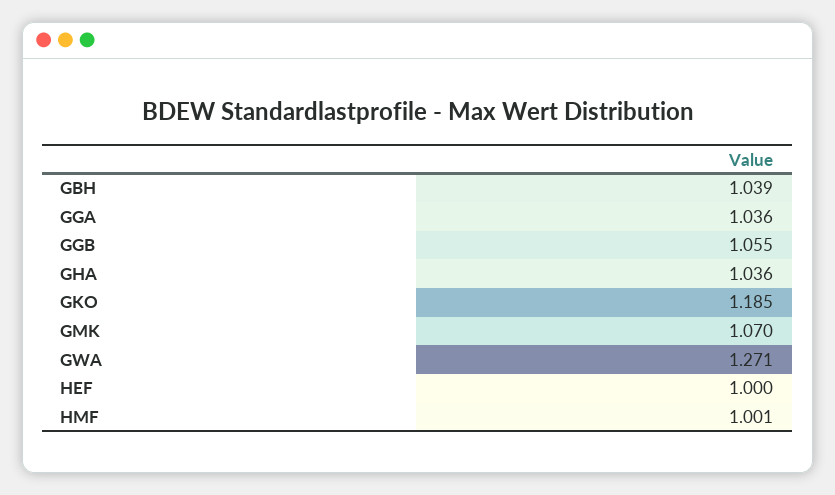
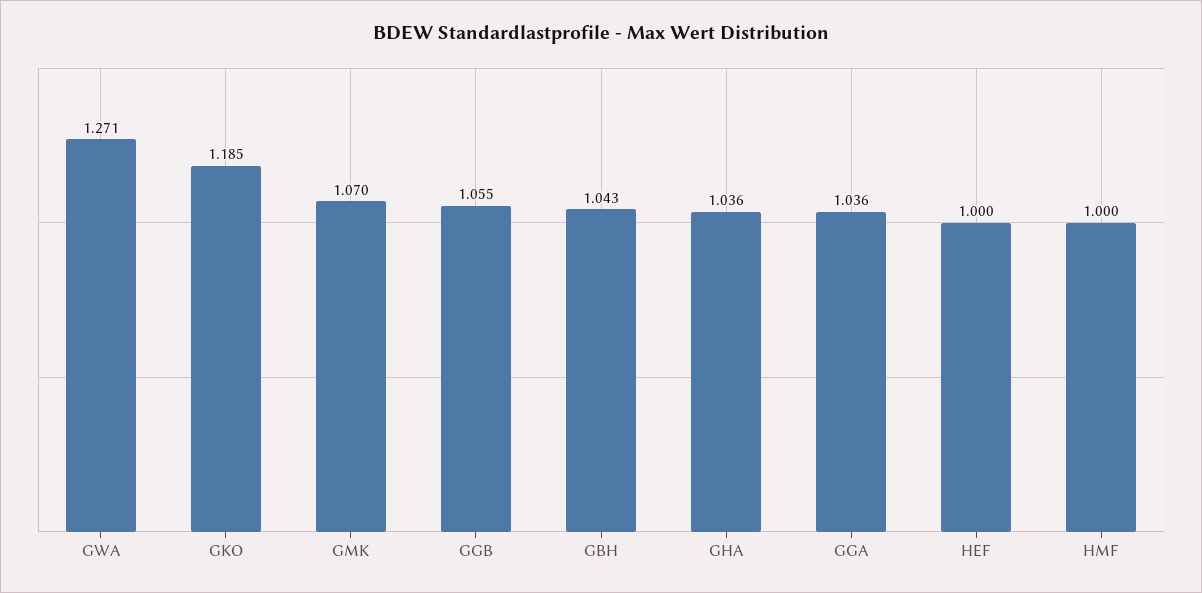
  {
-   "GBH": 1.039,
+   "GBH": 1.043,
    "GGA": 1.036,
    "GGB": 1.055,
    "GHA": 1.036,
    "GKO": 1.185,
    "GMK": 1.07,
    "GWA": 1.271,
    "HEF": 1,
-   "HMF": 1.001
+   "HMF": 1
  }

